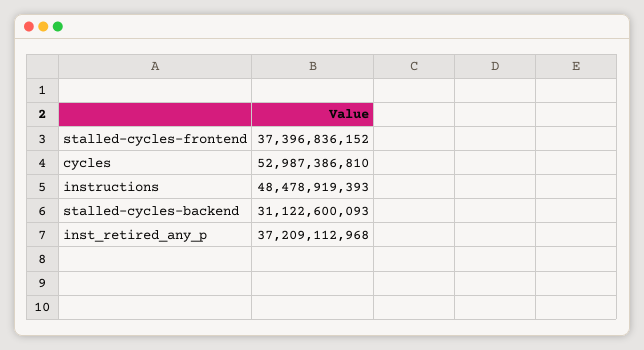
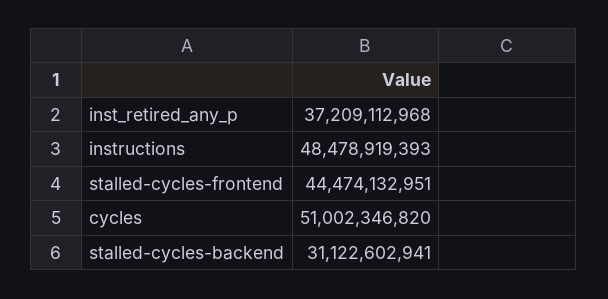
  {
-   "stalled-cycles-frontend": 37396836152,
+   "stalled-cycles-frontend": 44474132951,
-   "cycles": 52987386810,
+   "cycles": 51002346820,
    "instructions": 48478919393,
-   "stalled-cycles-backend": 31122600093,
+   "stalled-cycles-backend": 31122602941,
    "inst_retired_any_p": 37209112968
  }

